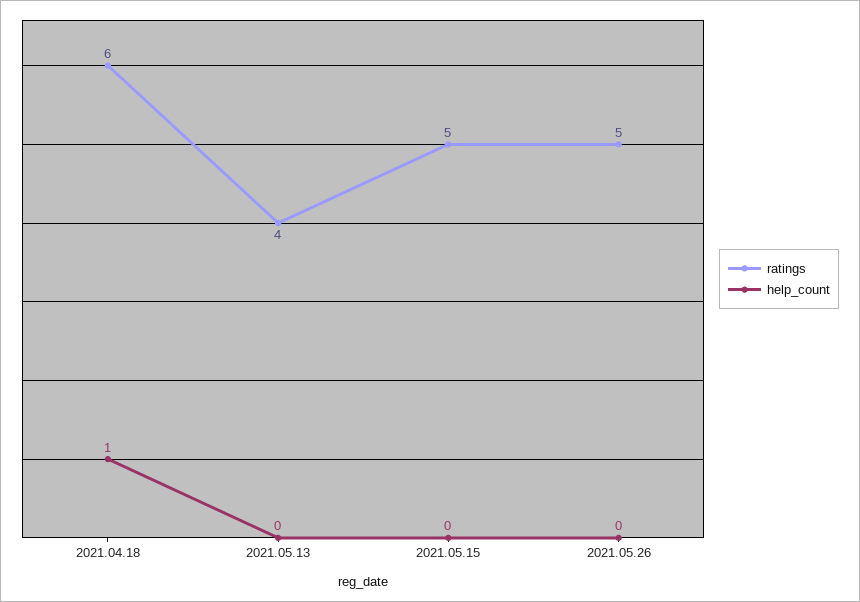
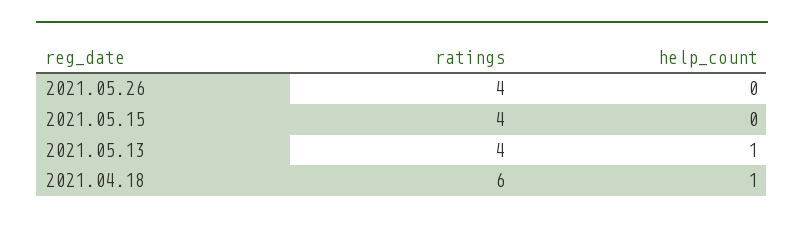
  {
    "ratings": {
      "2021.04.18": 6,
      "2021.05.13": 4,
-     "2021.05.15": 5,
+     "2021.05.15": 4,
-     "2021.05.26": 5
+     "2021.05.26": 4
    },
    "help_count": {
      "2021.04.18": 1,
-     "2021.05.13": 0,
+     "2021.05.13": 1,
      "2021.05.15": 0,
      "2021.05.26": 0
    }
  }

